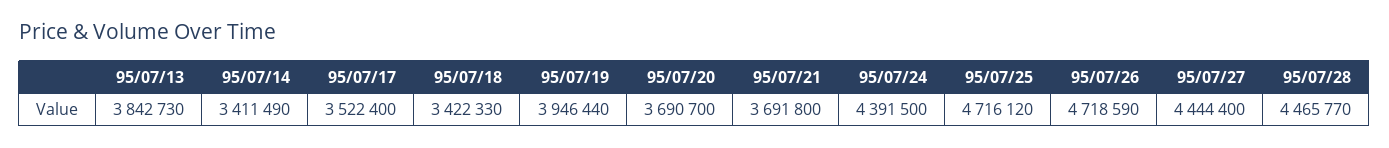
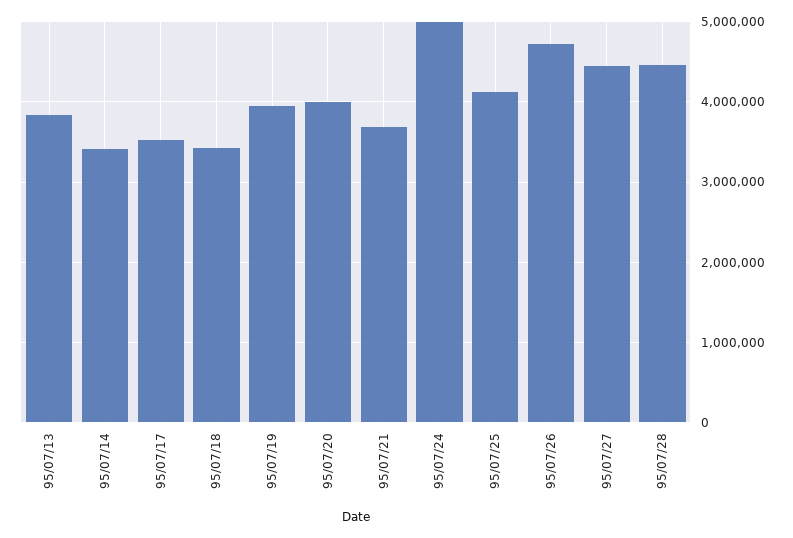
  {
    "95/07/13": 3842730,
    "95/07/14": 3411490,
    "95/07/17": 3522400,
    "95/07/18": 3422330,
    "95/07/19": 3946440,
-   "95/07/20": 3690700,
+   "95/07/20": 4000000,
    "95/07/21": 3691800,
-   "95/07/24": 4391500,
+   "95/07/24": 5000000,
-   "95/07/25": 4716120,
+   "95/07/25": 4100000,
    "95/07/26": 4718590,
    "95/07/27": 4444400,
    "95/07/28": 4465770
  }

